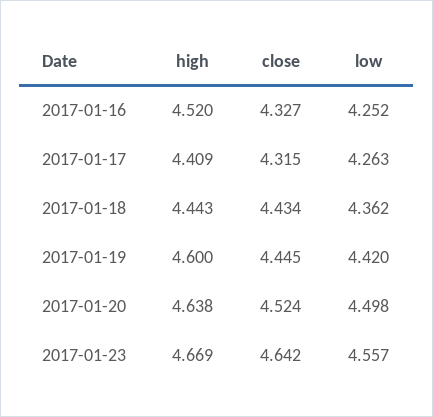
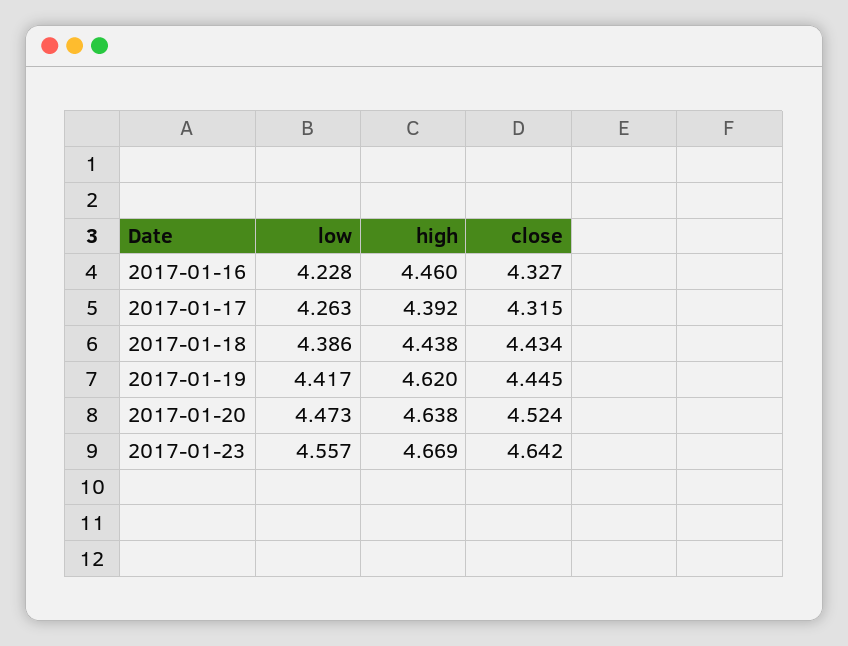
  {
    "high": {
-     "2017-01-16": 4.52,
+     "2017-01-16": 4.46,
-     "2017-01-17": 4.409,
+     "2017-01-17": 4.392,
-     "2017-01-18": 4.443,
+     "2017-01-18": 4.438,
-     "2017-01-19": 4.6,
+     "2017-01-19": 4.62,
      "2017-01-20": 4.638,
      "2017-01-23": 4.669
    },
    "close": {
      "2017-01-16": 4.327,
      "2017-01-17": 4.315,
      "2017-01-18": 4.434,
      "2017-01-19": 4.445,
      "2017-01-20": 4.524,
      "2017-01-23": 4.642
    },
    "low": {
-     "2017-01-16": 4.252,
+     "2017-01-16": 4.228,
      "2017-01-17": 4.263,
-     "2017-01-18": 4.362,
+     "2017-01-18": 4.386,
-     "2017-01-19": 4.42,
+     "2017-01-19": 4.417,
-     "2017-01-20": 4.498,
+     "2017-01-20": 4.473,
      "2017-01-23": 4.557
    }
  }

